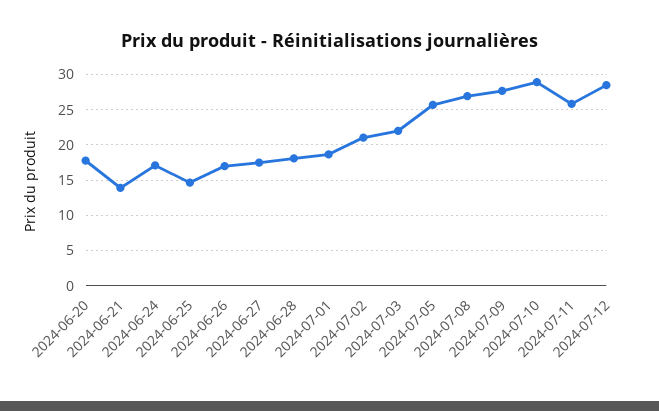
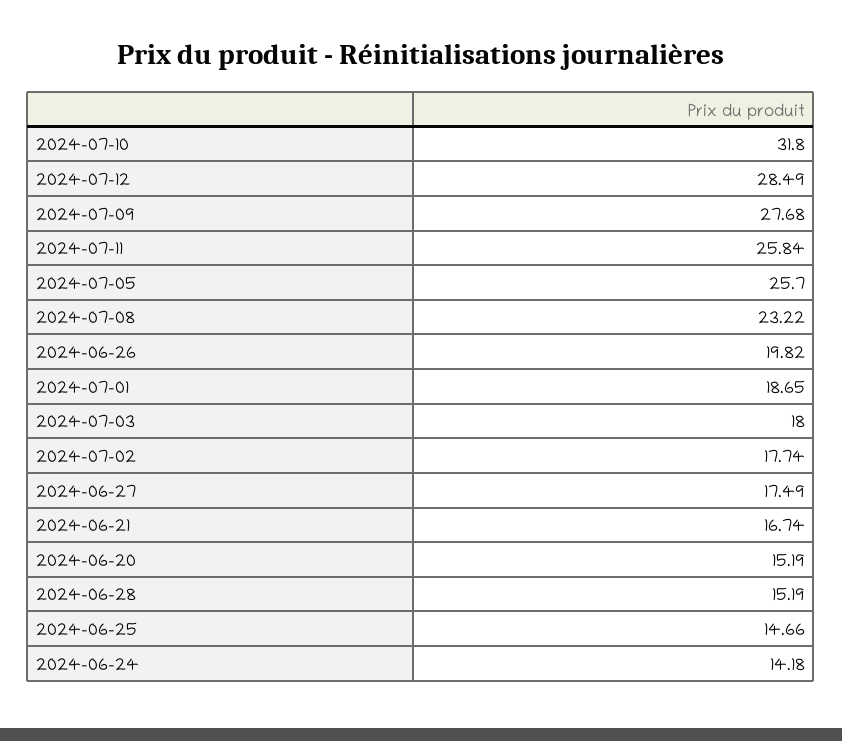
  {
-   "2024-06-20": 18,
+   "2024-06-20": 15.19,
-   "2024-06-21": 14,
+   "2024-06-21": 16.74,
-   "2024-06-24": 17,
+   "2024-06-24": 14.18,
    "2024-06-25": 14.66,
-   "2024-06-26": 17,
+   "2024-06-26": 19.82,
    "2024-06-27": 17.49,
-   "2024-06-28": 18,
+   "2024-06-28": 15.19,
    "2024-07-01": 18.65,
-   "2024-07-02": 21,
+   "2024-07-02": 17.74,
-   "2024-07-03": 22,
+   "2024-07-03": 18,
    "2024-07-05": 25.7,
-   "2024-07-08": 27,
+   "2024-07-08": 23.22,
    "2024-07-09": 27.68,
-   "2024-07-10": 29,
+   "2024-07-10": 31.8,
    "2024-07-11": 25.84,
    "2024-07-12": 28.49
  }

